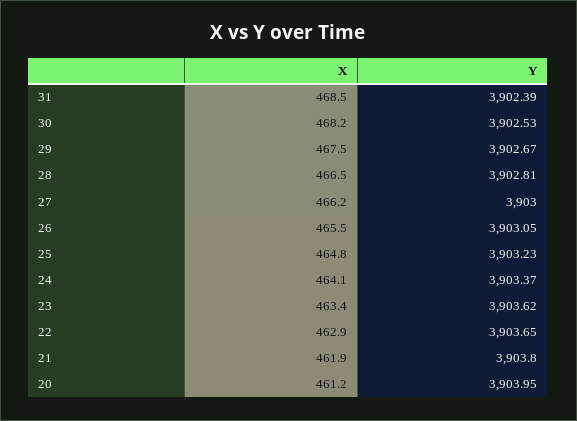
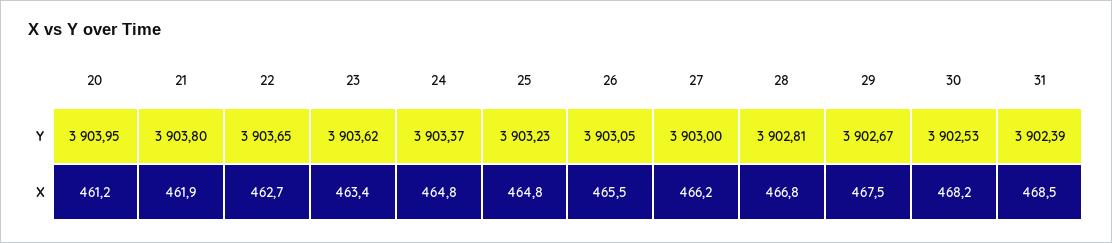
  {
    "X": {
      "31": 468.5,
      "30": 468.2,
      "29": 467.5,
-     "28": 466.5,
+     "28": 466.8,
      "27": 466.2,
      "26": 465.5,
      "25": 464.8,
-     "24": 464.1,
+     "24": 464.8,
      "23": 463.4,
-     "22": 462.9,
+     "22": 462.7,
      "21": 461.9,
      "20": 461.2
    },
    "Y": {
      "31": 3902.39,
      "30": 3902.53,
      "29": 3902.67,
      "28": 3902.81,
      "27": 3903,
      "26": 3903.05,
      "25": 3903.23,
      "24": 3903.37,
      "23": 3903.62,
      "22": 3903.65,
      "21": 3903.8,
      "20": 3903.95
    }
  }

